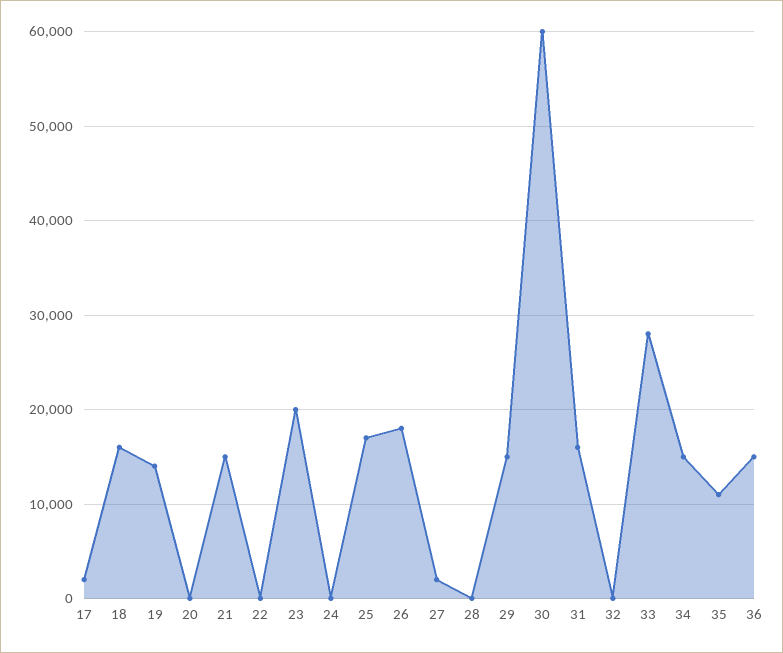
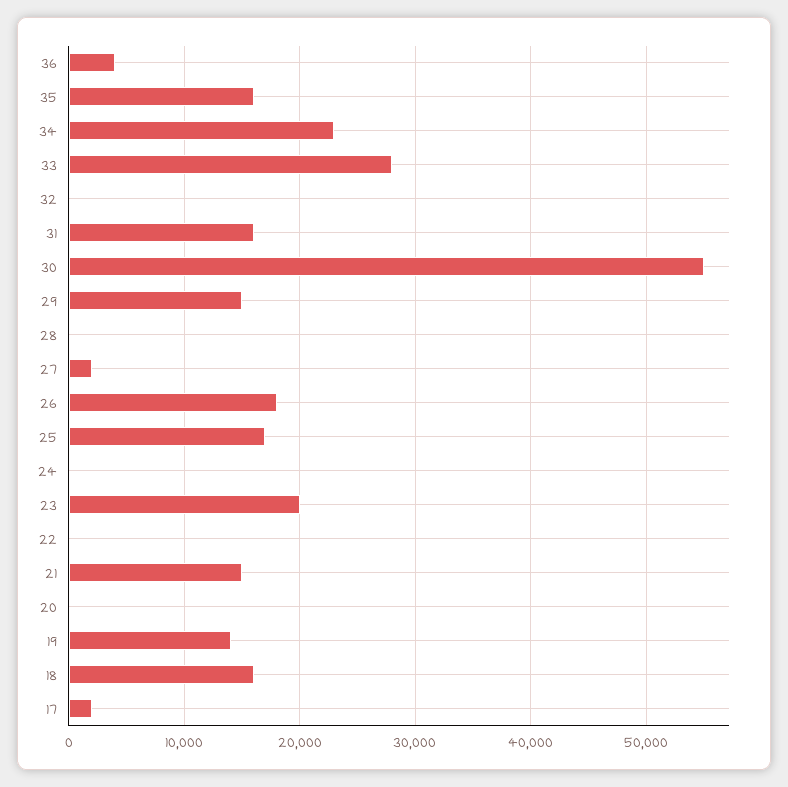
  {
    "17": 2000,
    "18": 16000,
    "19": 14000,
    "20": 0,
    "21": 15000,
    "22": 0,
    "23": 20000,
    "24": 0,
    "25": 17000,
    "26": 18000,
    "27": 2000,
    "28": 0,
    "29": 15000,
-   "30": 60000,
+   "30": 55000,
    "31": 16000,
    "32": 0,
    "33": 28000,
-   "34": 15000,
+   "34": 23000,
-   "35": 11000,
+   "35": 16000,
-   "36": 15000
+   "36": 4000
  }

